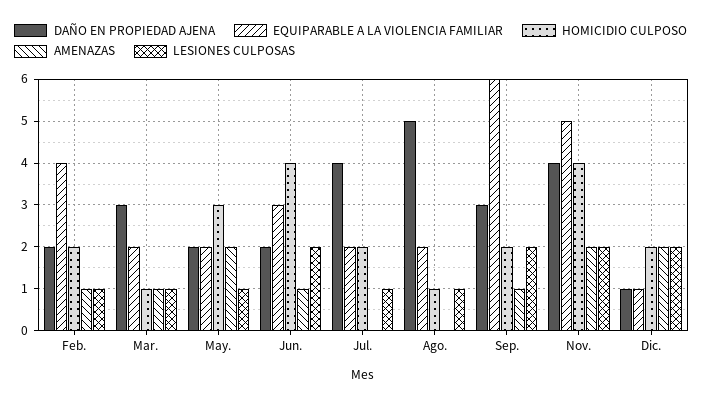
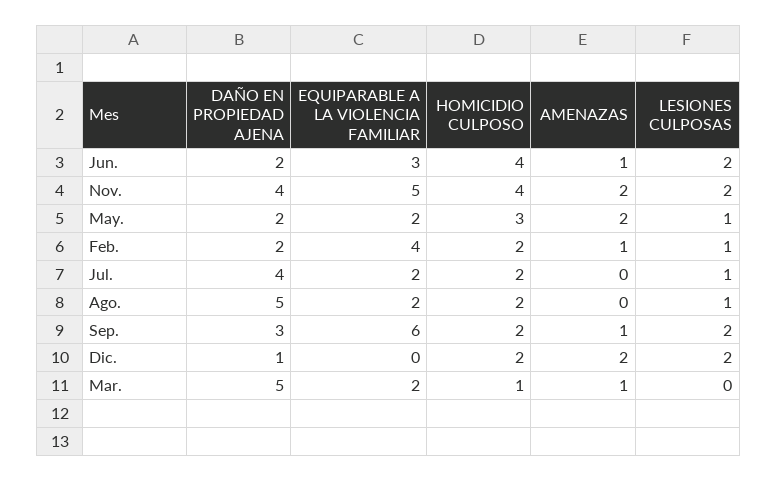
  {
    "DAÑO EN PROPIEDAD AJENA": {
      "Feb.": 2,
-     "Mar.": 3,
+     "Mar.": 5,
      "May.": 2,
      "Jun.": 2,
      "Jul.": 4,
      "Ago.": 5,
      "Sep.": 3,
      "Nov.": 4,
      "Dic.": 1
    },
    "EQUIPARABLE A LA VIOLENCIA FAMILIAR": {
      "Feb.": 4,
      "Mar.": 2,
      "May.": 2,
      "Jun.": 3,
      "Jul.": 2,
      "Ago.": 2,
      "Sep.": 6,
      "Nov.": 5,
-     "Dic.": 1
+     "Dic.": 0
    },
    "HOMICIDIO CULPOSO": {
      "Feb.": 2,
      "Mar.": 1,
      "May.": 3,
      "Jun.": 4,
      "Jul.": 2,
-     "Ago.": 1,
+     "Ago.": 2,
      "Sep.": 2,
      "Nov.": 4,
      "Dic.": 2
    },
    "AMENAZAS": {
      "Feb.": 1,
      "Mar.": 1,
      "May.": 2,
      "Jun.": 1,
      "Jul.": 0,
      "Ago.": 0,
      "Sep.": 1,
      "Nov.": 2,
      "Dic.": 2
    },
    "LESIONES CULPOSAS": {
      "Feb.": 1,
-     "Mar.": 1,
+     "Mar.": 0,
      "May.": 1,
      "Jun.": 2,
      "Jul.": 1,
      "Ago.": 1,
      "Sep.": 2,
      "Nov.": 2,
      "Dic.": 2
    }
  }

